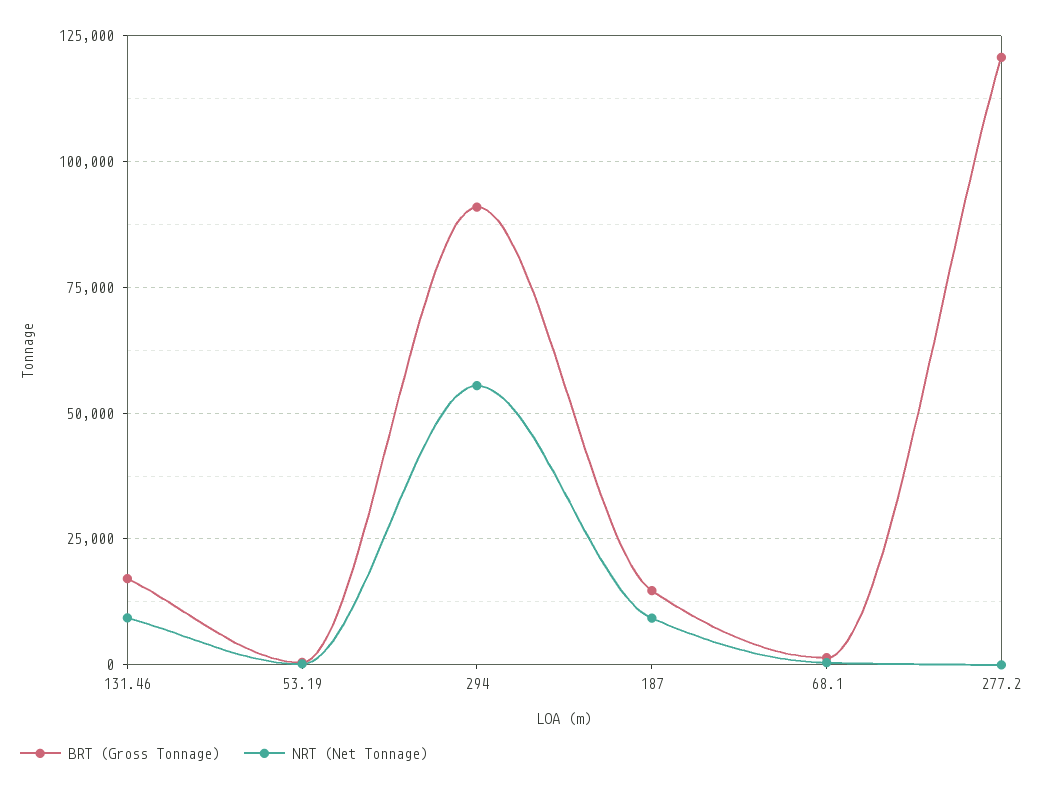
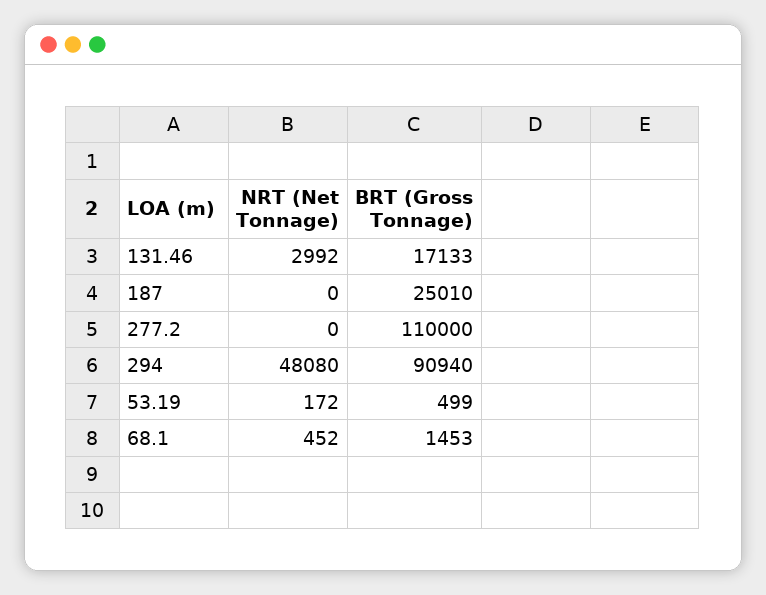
  {
    "BRT (Gross Tonnage)": {
      "131.46": 17133,
      "53.19": 499,
      "294": 90940,
-     "187": 15000,
+     "187": 25010,
      "68.1": 1453,
-     "277.2": 120000
+     "277.2": 110000
    },
    "NRT (Net Tonnage)": {
-     "131.46": 10000,
+     "131.46": 2992,
      "53.19": 172,
-     "294": 55000,
+     "294": 48080,
-     "187": 10000,
+     "187": 0,
      "68.1": 452,
      "277.2": 0
    }
  }

